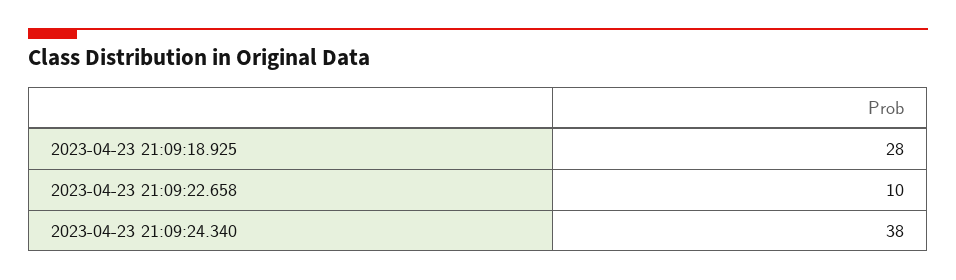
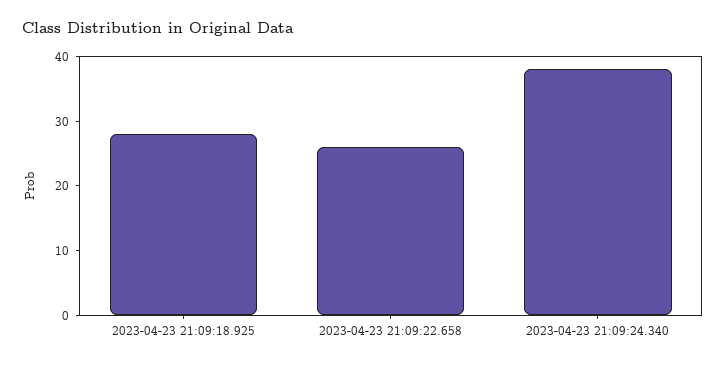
  {
    "2023-04-23 21:09:18.925": 28,
-   "2023-04-23 21:09:22.658": 10,
+   "2023-04-23 21:09:22.658": 25,
    "2023-04-23 21:09:24.340": 38
  }

